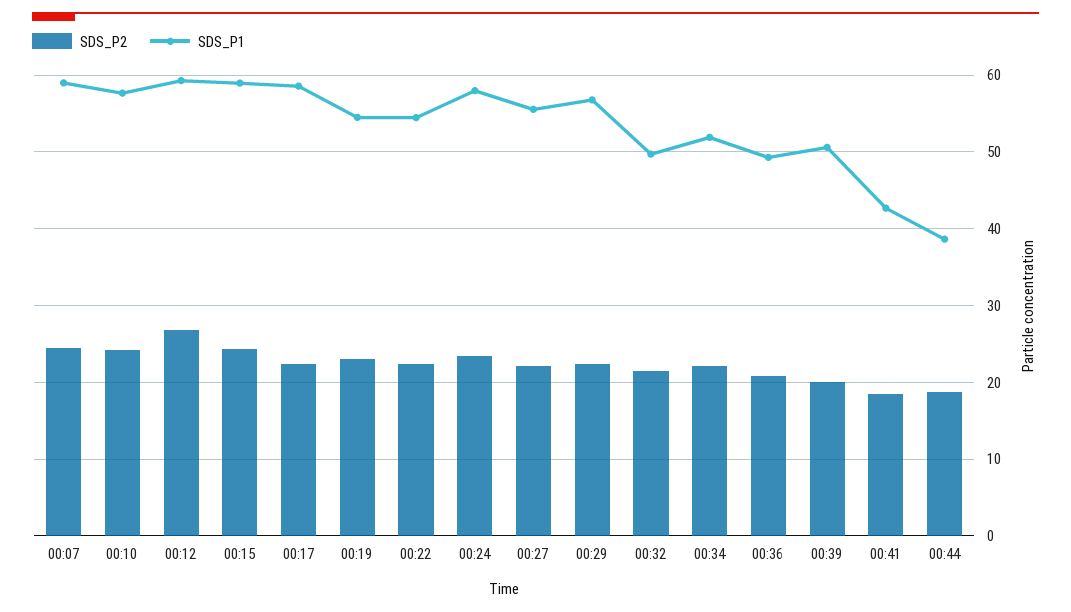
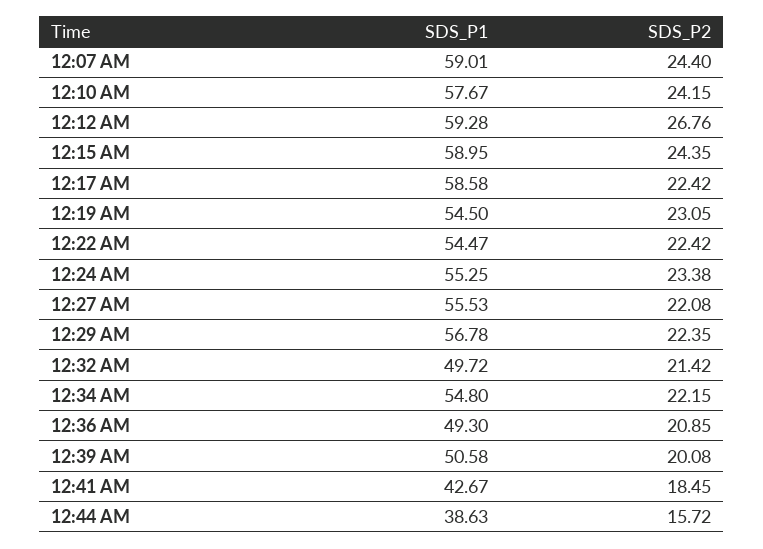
  {
    "SDS_P2": {
      "00:07": 24.4,
      "00:10": 24.15,
      "00:12": 26.76,
      "00:15": 24.35,
      "00:17": 22.42,
      "00:19": 23.05,
      "00:22": 22.42,
      "00:24": 23.38,
      "00:27": 22.08,
      "00:29": 22.35,
      "00:32": 21.42,
      "00:34": 22.15,
      "00:36": 20.85,
      "00:39": 20.08,
      "00:41": 18.45,
-     "00:44": 19
+     "00:44": 15.72
    },
    "SDS_P1": {
      "00:07": 59.01,
      "00:10": 57.67,
      "00:12": 59.28,
      "00:15": 58.95,
      "00:17": 58.58,
      "00:19": 54.5,
      "00:22": 54.47,
-     "00:24": 58,
+     "00:24": 55.25,
      "00:27": 55.53,
      "00:29": 56.78,
      "00:32": 49.72,
-     "00:34": 52,
+     "00:34": 54.8,
      "00:36": 49.3,
      "00:39": 50.58,
      "00:41": 42.67,
      "00:44": 38.63
    }
  }

